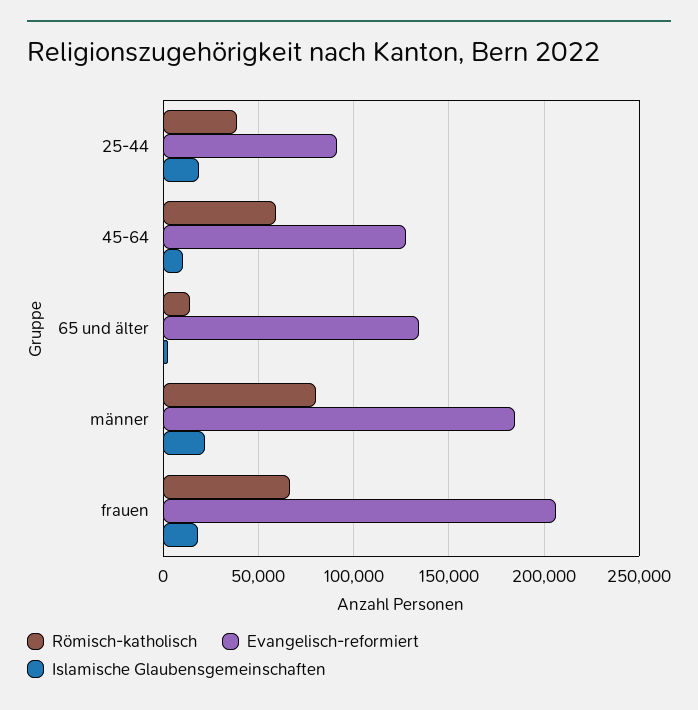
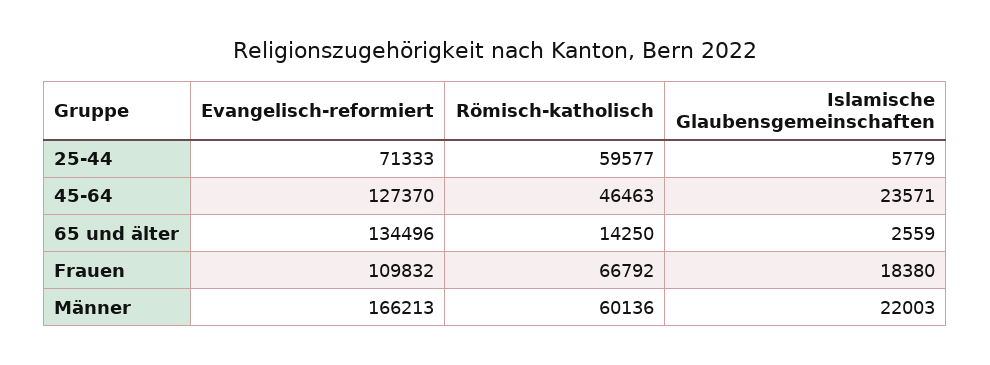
  {
    "Römisch-katholisch": {
-     "25-44": 40000,
+     "25-44": 59577,
-     "45-64": 60000,
+     "45-64": 46463,
      "65 und älter": 14250,
-     "männer": 80000,
+     "männer": 60136,
      "frauen": 66792
    },
    "Evangelisch-reformiert": {
-     "25-44": 90000,
+     "25-44": 71333,
      "45-64": 127370,
      "65 und älter": 134496,
-     "männer": 185000,
+     "männer": 166213,
-     "frauen": 205000
+     "frauen": 109832
    },
    "Islamische Glaubensgemeinschaften": {
-     "25-44": 20000,
+     "25-44": 5779,
-     "45-64": 10000,
+     "45-64": 23571,
      "65 und älter": 2559,
      "männer": 22003,
      "frauen": 18380
    }
  }

